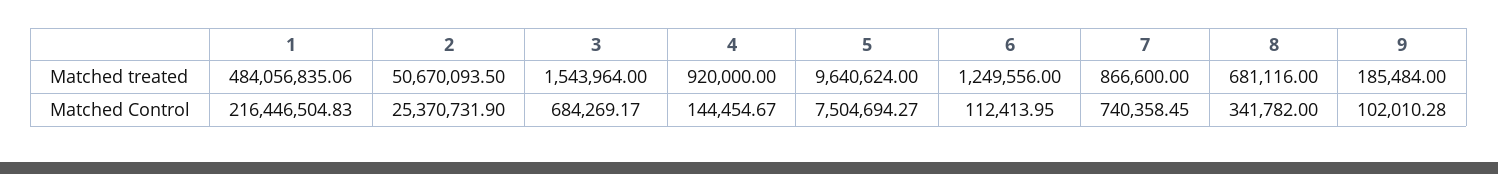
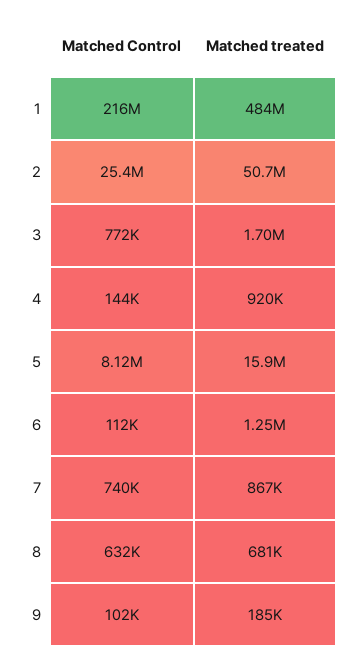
  {
    "1": {
      "Matched treated": 484056835.06,
      "Matched Control": 216446504.83
    },
    "2": {
      "Matched treated": 50670093.5,
      "Matched Control": 25370731.9
    },
    "3": {
-     "Matched treated": 1543964,
+     "Matched treated": 1700000,
-     "Matched Control": 684269.17
+     "Matched Control": 772000
    },
    "4": {
      "Matched treated": 920000,
      "Matched Control": 144454.67
    },
    "5": {
-     "Matched treated": 9640624,
+     "Matched treated": 15900000,
-     "Matched Control": 7504694.27
+     "Matched Control": 8120000
    },
    "6": {
      "Matched treated": 1249556,
      "Matched Control": 112413.95
    },
    "7": {
      "Matched treated": 866600,
      "Matched Control": 740358.45
    },
    "8": {
      "Matched treated": 681116,
-     "Matched Control": 341782
+     "Matched Control": 632000
    },
    "9": {
      "Matched treated": 185484,
      "Matched Control": 102010.28
    }
  }

